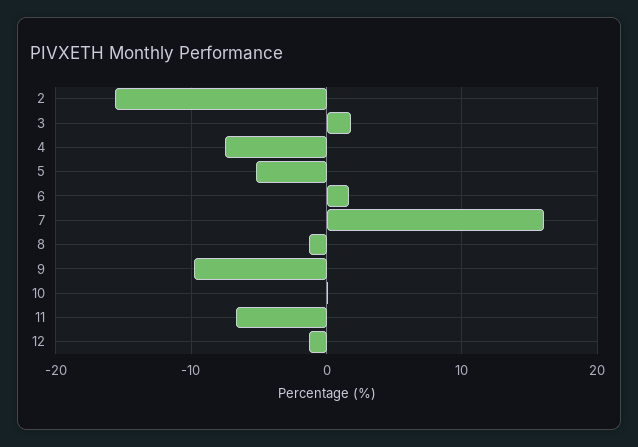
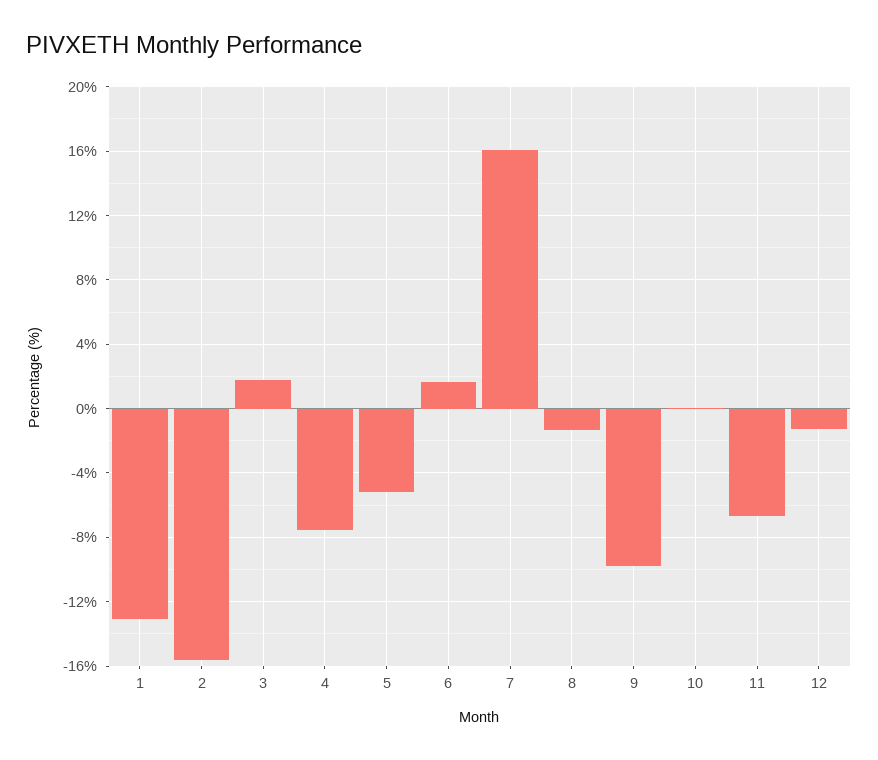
  {
    "2": -15.5,
    "3": 2,
    "4": -7.5,
    "5": -5,
    "6": 1.5,
    "7": 16,
    "8": -1.5,
    "9": -10,
    "10": 0,
    "11": -6.5,
-   "12": -1.5
+   "12": -1.5,
+   "1": -13
  }

